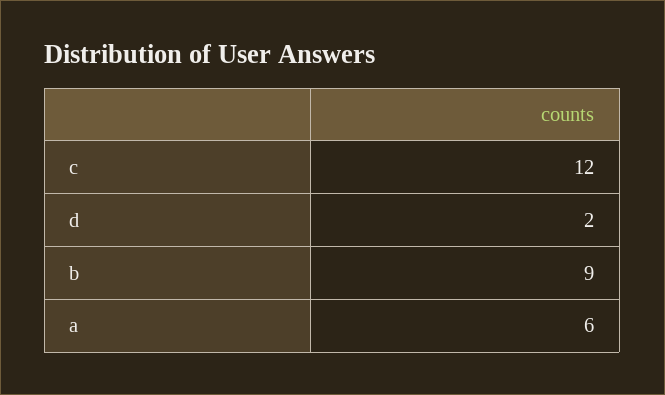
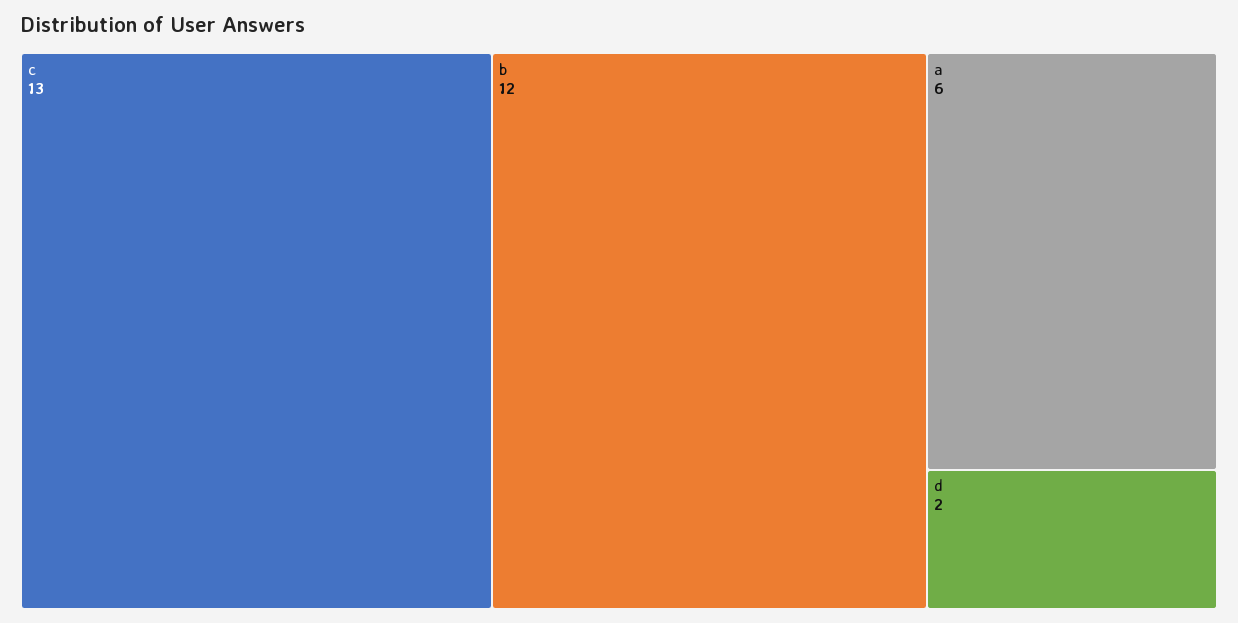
  {
-   "c": 12,
+   "c": 13,
    "d": 2,
-   "b": 9,
+   "b": 12,
    "a": 6
  }

